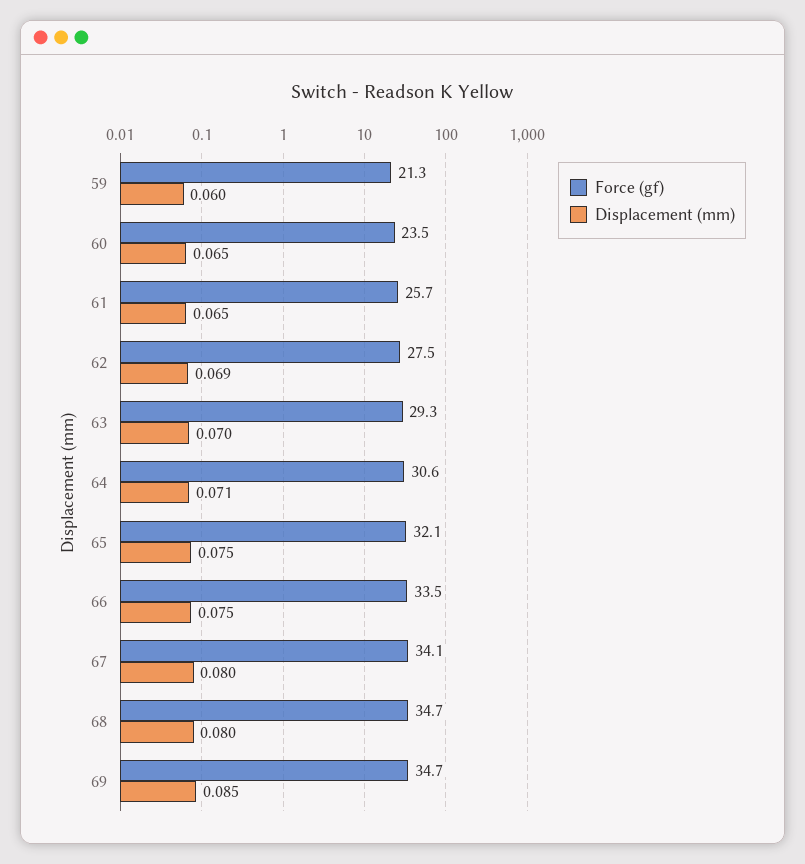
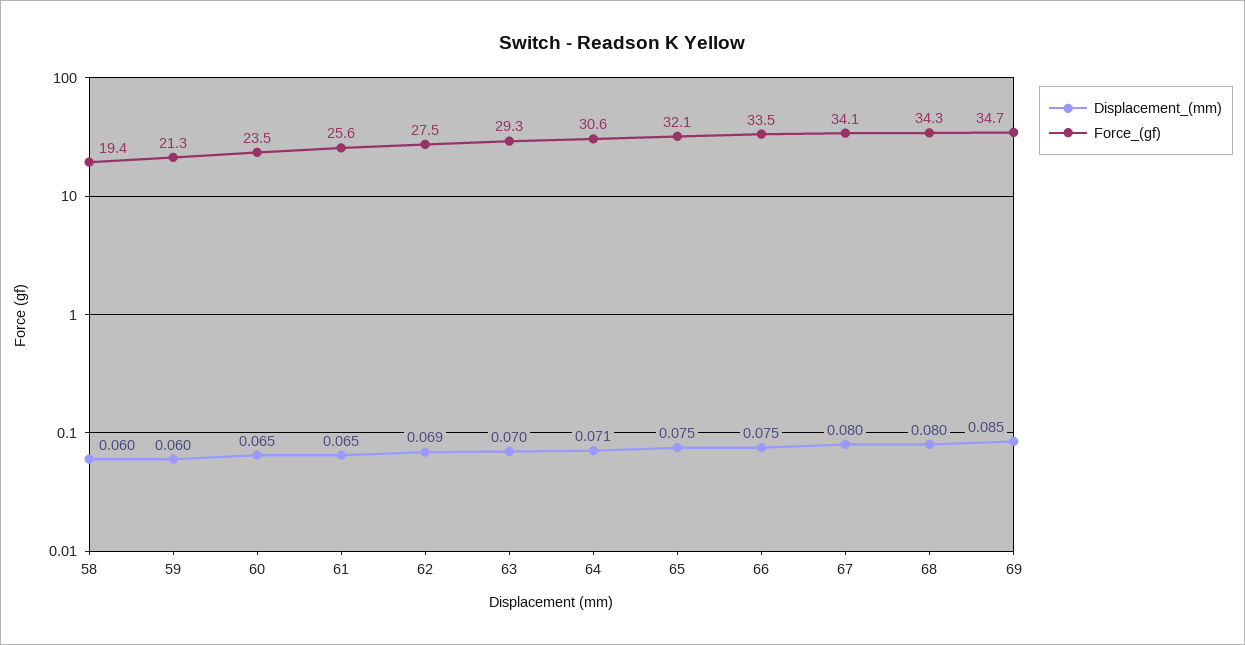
  {
    "Force (gf)": {
      "59": 21.3,
      "60": 23.5,
-     "61": 25.7,
+     "61": 25.6,
      "62": 27.5,
      "63": 29.3,
      "64": 30.6,
      "65": 32.1,
      "66": 33.5,
      "67": 34.1,
-     "68": 34.7,
+     "68": 34.3,
-     "69": 34.7
+     "69": 34.7,
+     "58": 19.4
    },
    "Displacement (mm)": {
      "59": 0.06,
      "60": 0.065,
      "61": 0.065,
      "62": 0.069,
      "63": 0.07,
      "64": 0.071,
      "65": 0.075,
      "66": 0.075,
      "67": 0.08,
      "68": 0.08,
-     "69": 0.085
+     "69": 0.085,
+     "58": 0.06
    }
  }

